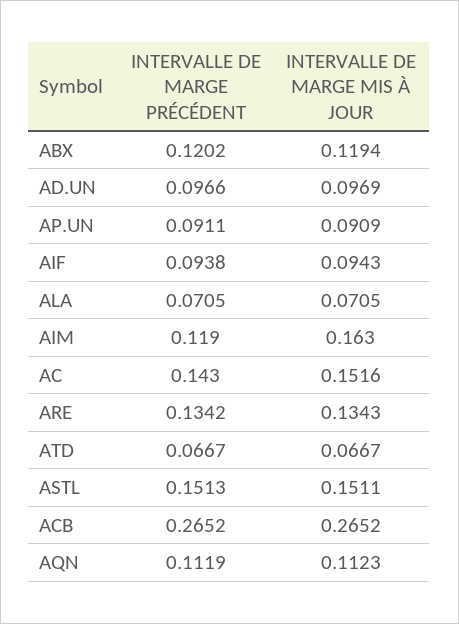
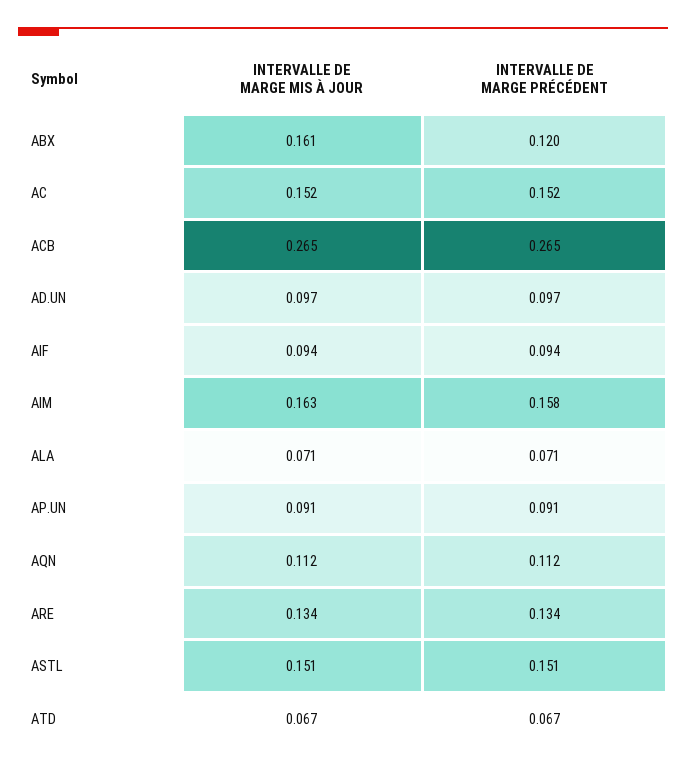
  {
    "INTERVALLE DE MARGE PRÉCÉDENT": {
      "ABX": 0.1202,
      "AD.UN": 0.0966,
      "AP.UN": 0.0911,
      "AIF": 0.0938,
      "ALA": 0.0705,
-     "AIM": 0.119,
+     "AIM": 0.158,
-     "AC": 0.143,
+     "AC": 0.152,
      "ARE": 0.1342,
      "ATD": 0.0667,
      "ASTL": 0.1513,
      "ACB": 0.2652,
      "AQN": 0.1119
    },
    "INTERVALLE DE MARGE MIS À JOUR": {
-     "ABX": 0.1194,
+     "ABX": 0.161,
      "AD.UN": 0.0969,
      "AP.UN": 0.0909,
      "AIF": 0.0943,
      "ALA": 0.0705,
      "AIM": 0.163,
      "AC": 0.1516,
      "ARE": 0.1343,
      "ATD": 0.0667,
      "ASTL": 0.1511,
      "ACB": 0.2652,
      "AQN": 0.1123
    }
  }

